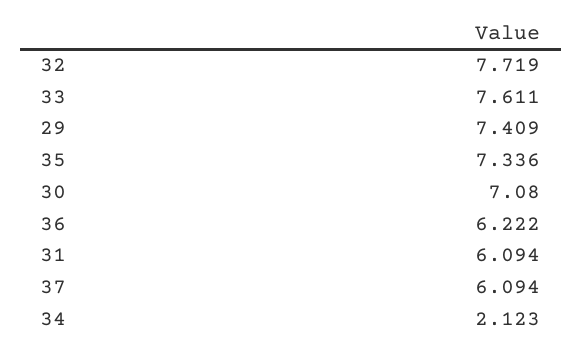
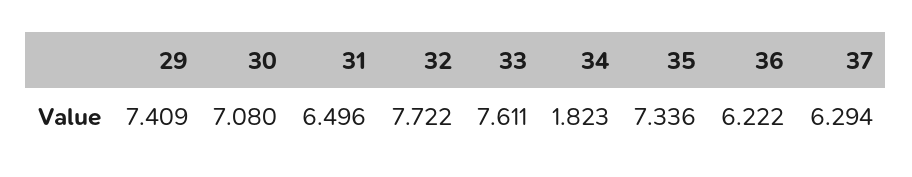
  {
-   "32": 7.719,
+   "32": 7.722,
    "33": 7.611,
    "29": 7.409,
    "35": 7.336,
    "30": 7.08,
    "36": 6.222,
-   "31": 6.094,
+   "31": 6.496,
-   "37": 6.094,
+   "37": 6.294,
-   "34": 2.123
+   "34": 1.823
  }

